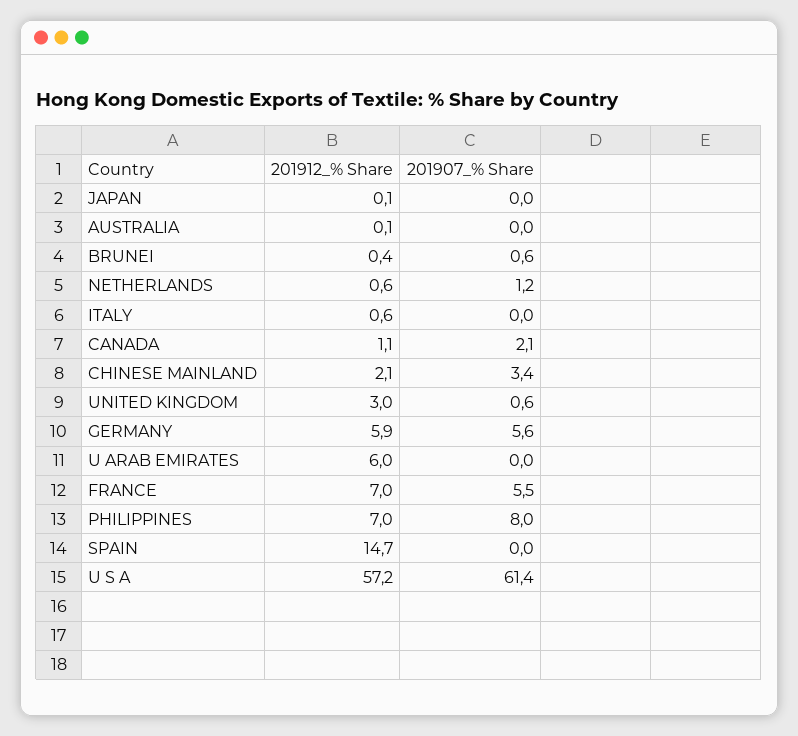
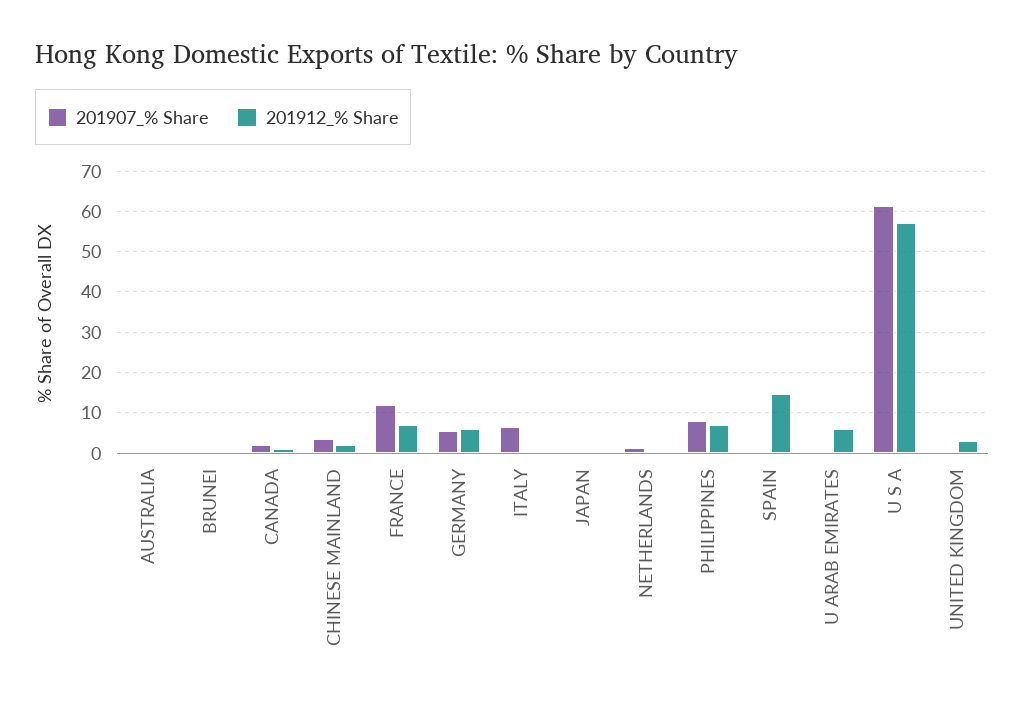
  {
    "201912_% Share": {
      "JAPAN": 0.1,
      "AUSTRALIA": 0.1,
      "BRUNEI": 0.4,
      "NETHERLANDS": 0.6,
      "ITALY": 0.6,
      "CANADA": 1.1,
      "CHINESE MAINLAND": 2.1,
      "UNITED KINGDOM": 3,
      "GERMANY": 5.9,
      "U ARAB EMIRATES": 6,
      "FRANCE": 7,
      "PHILIPPINES": 7,
      "SPAIN": 14.7,
      "U S A": 57.2
    },
    "201907_% Share": {
      "JAPAN": 0,
      "AUSTRALIA": 0,
      "BRUNEI": 0.6,
      "NETHERLANDS": 1.2,
-     "ITALY": 0,
+     "ITALY": 6,
      "CANADA": 2.1,
      "CHINESE MAINLAND": 3.4,
      "UNITED KINGDOM": 0.6,
      "GERMANY": 5.6,
      "U ARAB EMIRATES": 0,
-     "FRANCE": 5.5,
+     "FRANCE": 12,
      "PHILIPPINES": 8,
      "SPAIN": 0,
      "U S A": 61.4
    }
  }

